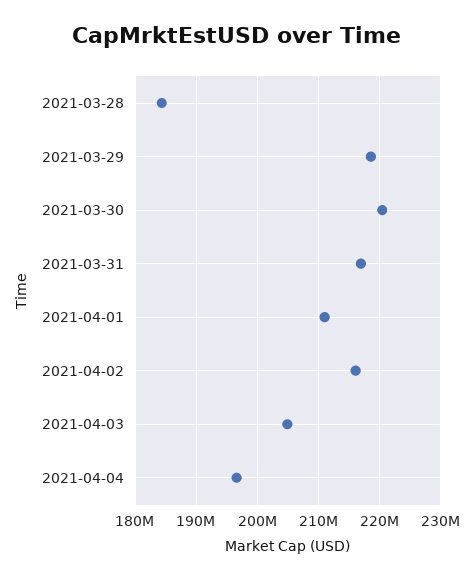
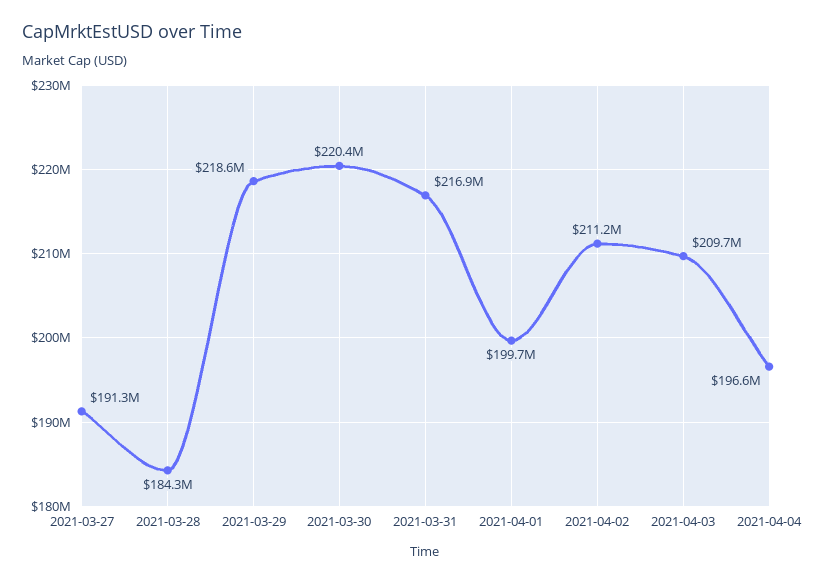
  {
    "2021-03-28": 184300000,
    "2021-03-29": 218600000,
    "2021-03-30": 220400000,
    "2021-03-31": 216900000,
-   "2021-04-01": 211000000,
+   "2021-04-01": 199700000,
-   "2021-04-02": 216000000,
+   "2021-04-02": 211200000,
-   "2021-04-03": 205000000,
+   "2021-04-03": 209700000,
-   "2021-04-04": 196600000
+   "2021-04-04": 196600000,
+   "2021-03-27": 191300000
  }

